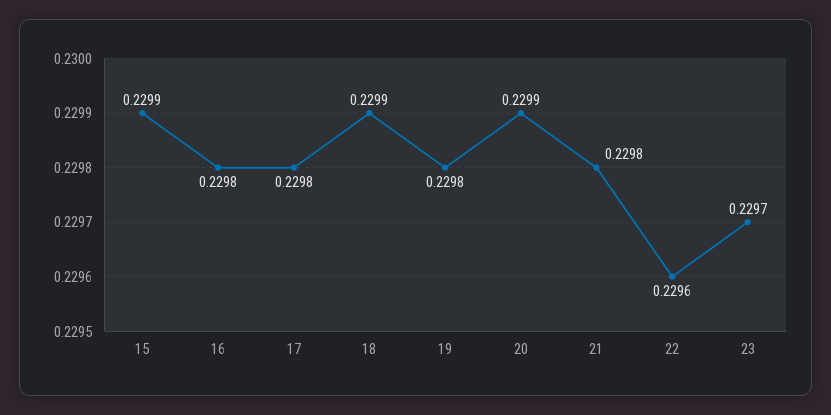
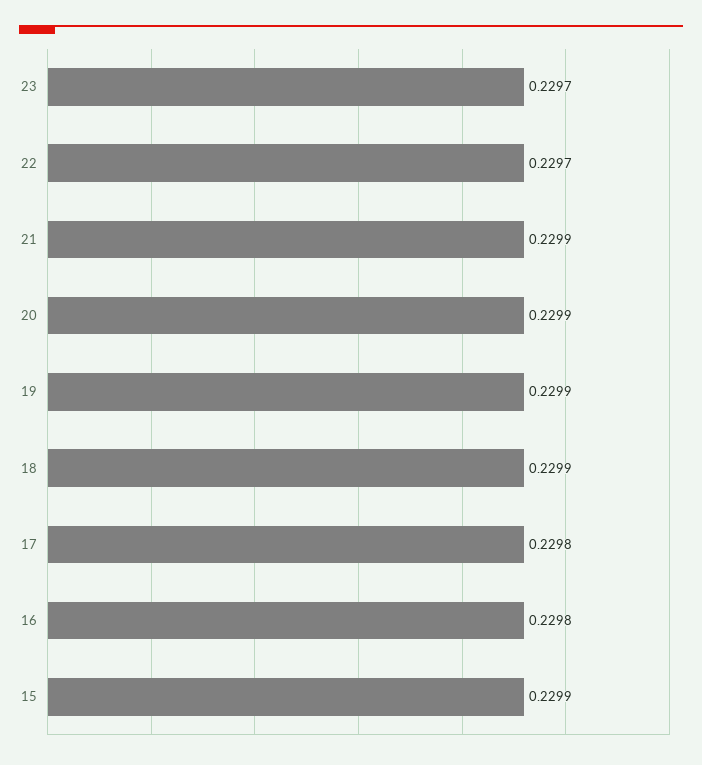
  {
    "15": 0.2299,
    "16": 0.2298,
    "17": 0.2298,
    "18": 0.2299,
-   "19": 0.2298,
+   "19": 0.2299,
    "20": 0.2299,
-   "21": 0.2298,
+   "21": 0.2299,
-   "22": 0.2296,
+   "22": 0.2297,
    "23": 0.2297
  }

